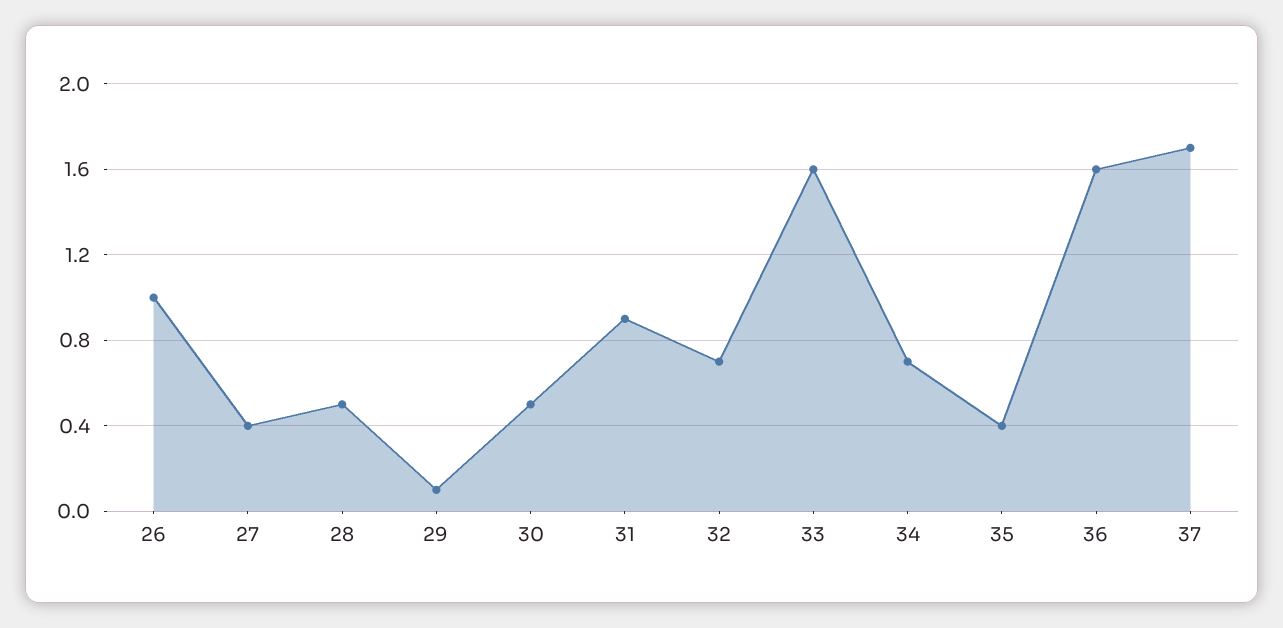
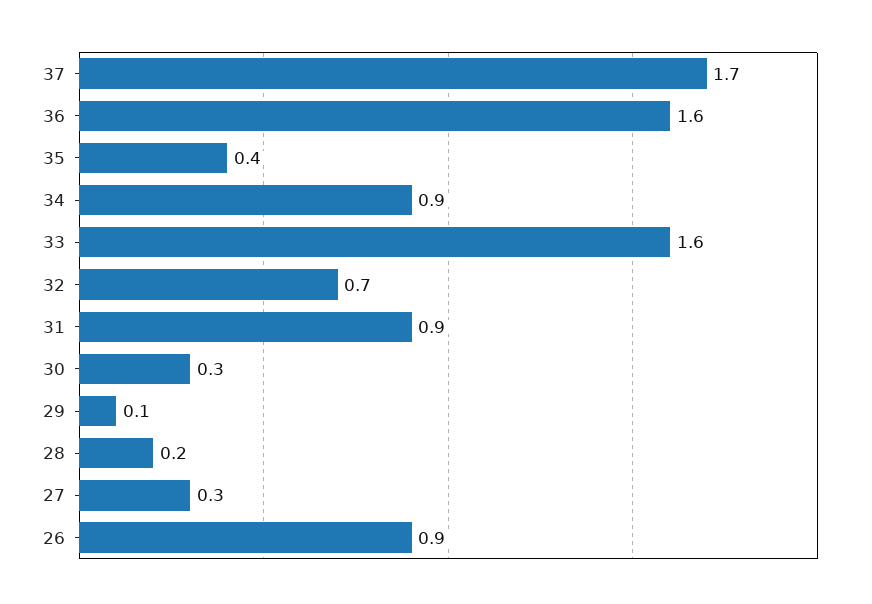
  {
-   "26": 1,
+   "26": 0.9,
-   "27": 0.4,
+   "27": 0.3,
-   "28": 0.5,
+   "28": 0.2,
    "29": 0.1,
-   "30": 0.5,
+   "30": 0.3,
    "31": 0.9,
    "32": 0.7,
    "33": 1.6,
-   "34": 0.7,
+   "34": 0.9,
    "35": 0.4,
    "36": 1.6,
    "37": 1.7
  }

